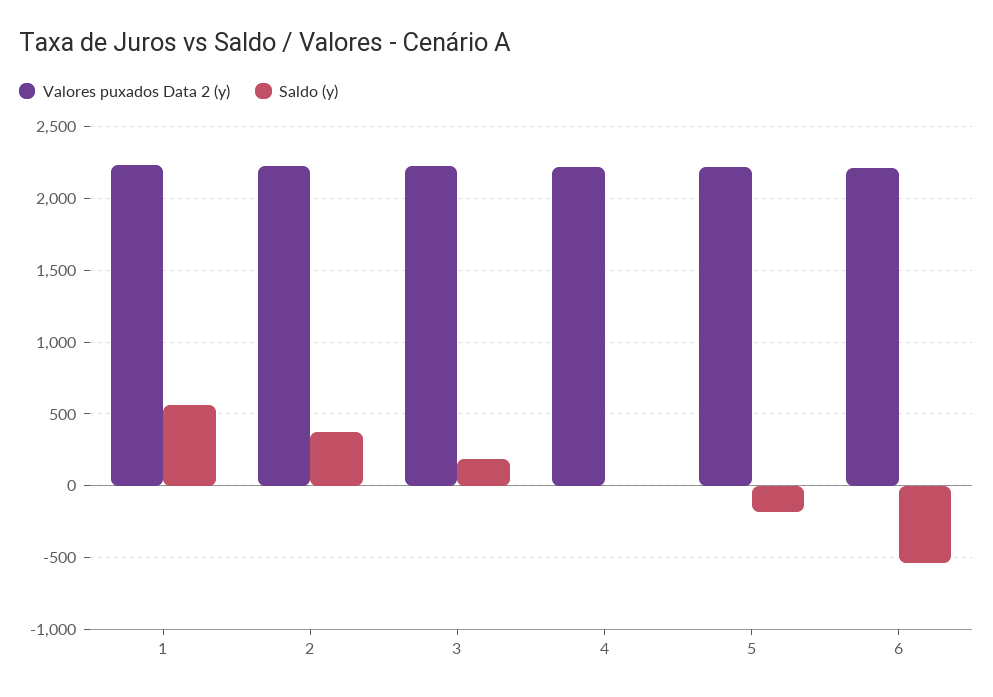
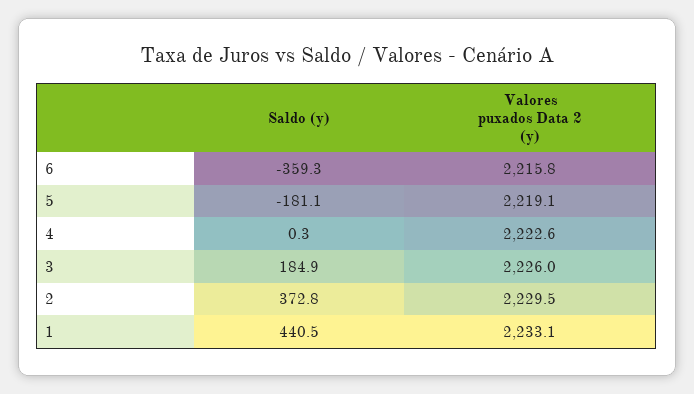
  {
    "Valores puxados Data 2 (y)": {
      "1": 2233.1,
      "2": 2229.5,
      "3": 2226,
      "4": 2222.6,
      "5": 2219.1,
      "6": 2215.8
    },
    "Saldo (y)": {
-     "1": 550,
+     "1": 440.5,
      "2": 372.8,
      "3": 184.9,
      "4": 0.3,
      "5": -181.1,
-     "6": -550
+     "6": -359.3
    }
  }

